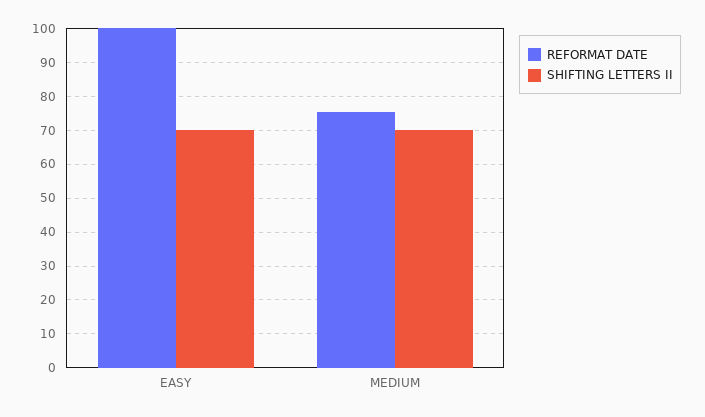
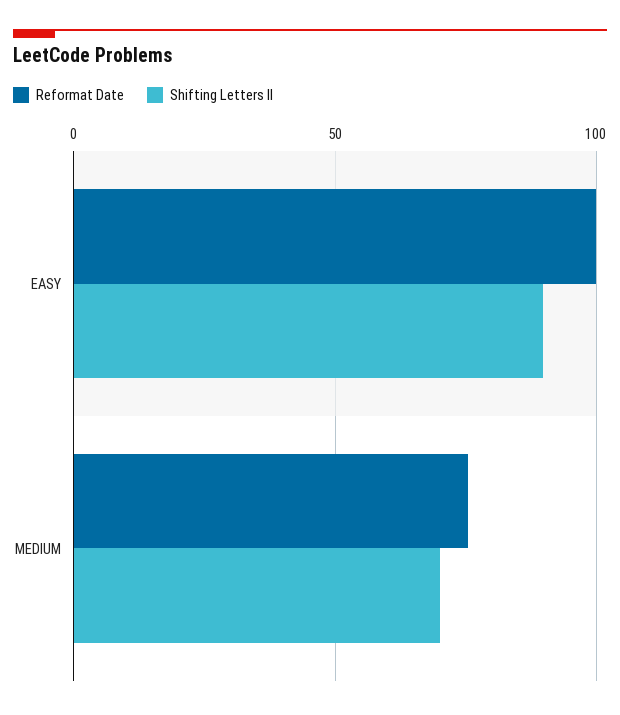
  {
    "REFORMAT DATE": {
      "EASY": 100,
      "MEDIUM": 76
    },
    "SHIFTING LETTERS II": {
-     "EASY": 70,
+     "EASY": 90,
      "MEDIUM": 70
    }
  }

